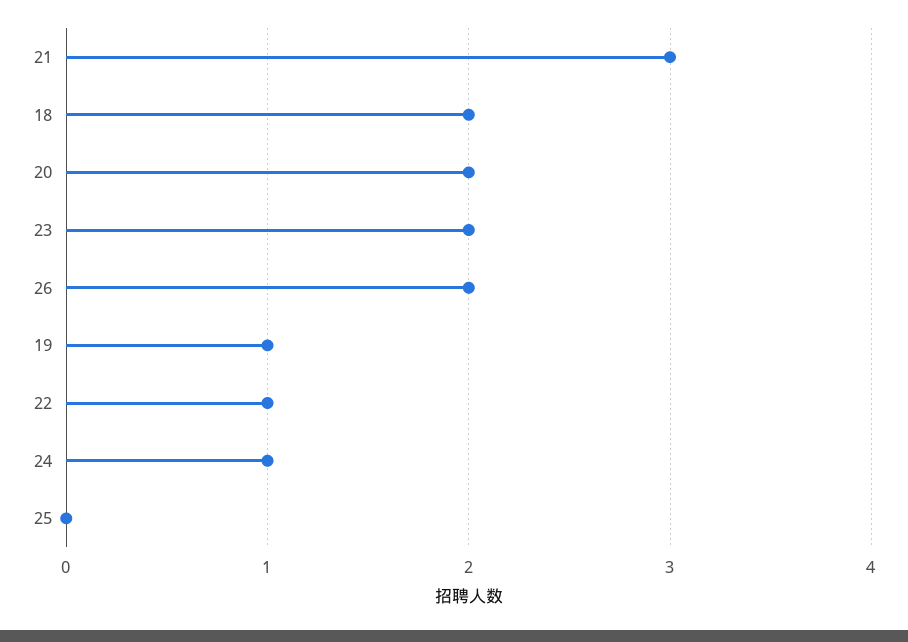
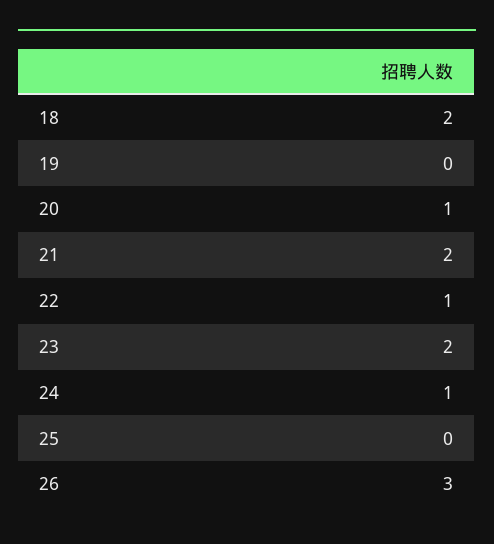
  {
-   "21": 3,
+   "21": 2,
    "18": 2,
-   "20": 2,
+   "20": 1,
    "23": 2,
-   "26": 2,
+   "26": 3,
-   "19": 1,
+   "19": 0,
    "22": 1,
    "24": 1,
    "25": 0
  }

